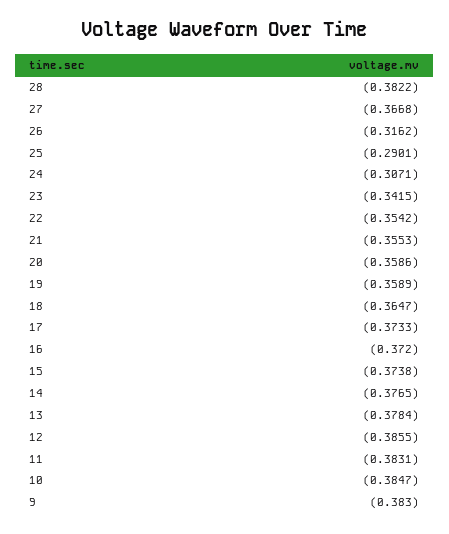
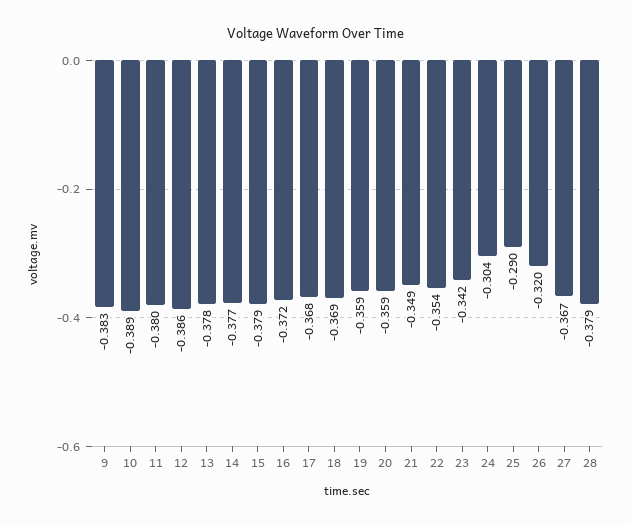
  {
-   "28": -0.3822,
+   "28": -0.379,
    "27": -0.3668,
-   "26": -0.3162,
+   "26": -0.32,
    "25": -0.2901,
-   "24": -0.3071,
+   "24": -0.304,
    "23": -0.3415,
    "22": -0.3542,
-   "21": -0.3553,
+   "21": -0.349,
    "20": -0.3586,
    "19": -0.3589,
-   "18": -0.3647,
+   "18": -0.369,
-   "17": -0.3733,
+   "17": -0.368,
    "16": -0.372,
-   "15": -0.3738,
+   "15": -0.379,
    "14": -0.3765,
    "13": -0.3784,
    "12": -0.3855,
-   "11": -0.3831,
+   "11": -0.38,
-   "10": -0.3847,
+   "10": -0.389,
    "9": -0.383
  }

